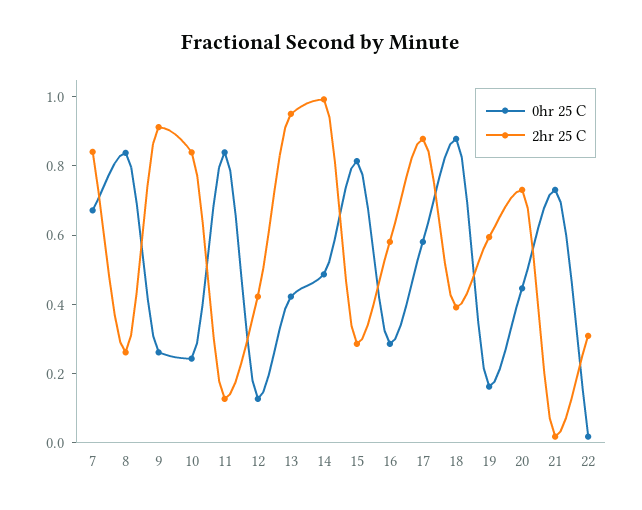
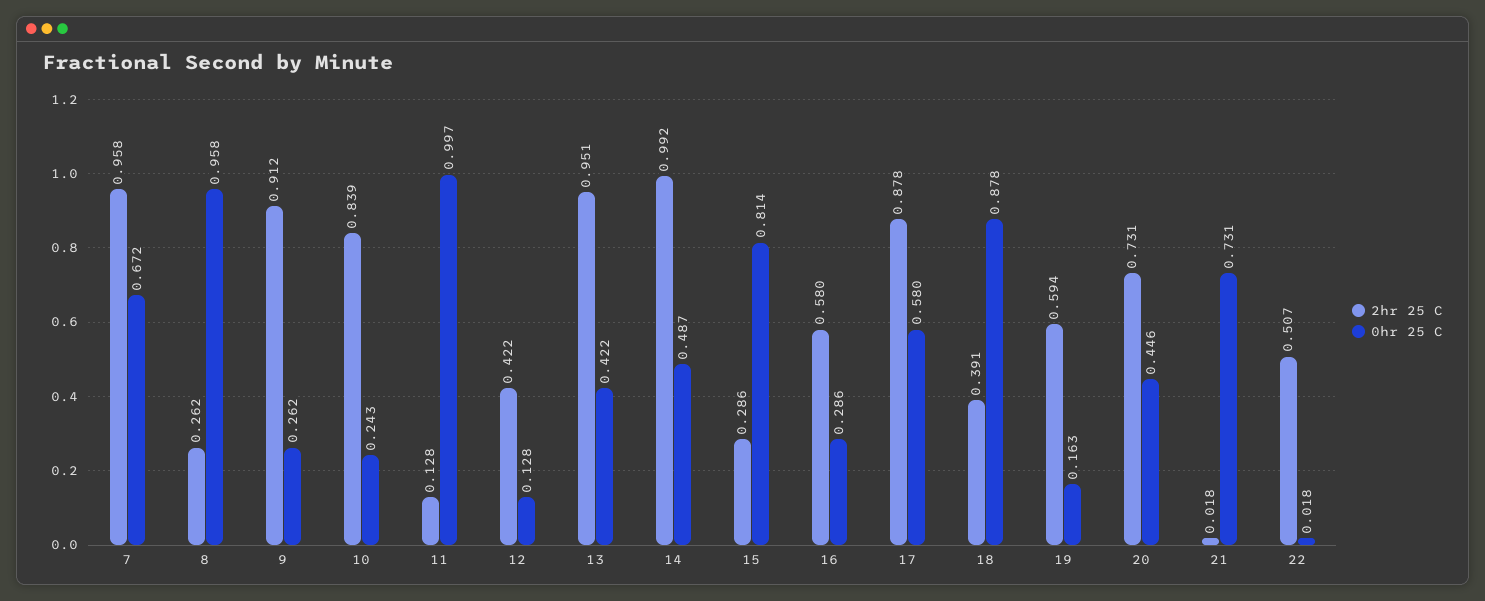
  {
    "0hr 25 C": {
      "7": 0.672,
-     "8": 0.85,
+     "8": 0.958,
      "9": 0.262,
      "10": 0.243,
-     "11": 0.85,
+     "11": 0.997,
      "12": 0.128,
      "13": 0.422,
      "14": 0.487,
      "15": 0.814,
      "16": 0.286,
      "17": 0.58,
      "18": 0.878,
      "19": 0.163,
      "20": 0.446,
      "21": 0.731,
      "22": 0.018
    },
    "2hr 25 C": {
-     "7": 0.85,
+     "7": 0.958,
      "8": 0.262,
      "9": 0.912,
      "10": 0.839,
      "11": 0.128,
      "12": 0.422,
      "13": 0.951,
      "14": 0.992,
      "15": 0.286,
      "16": 0.58,
      "17": 0.878,
      "18": 0.391,
      "19": 0.594,
      "20": 0.731,
      "21": 0.018,
-     "22": 0.3
+     "22": 0.507
    }
  }

